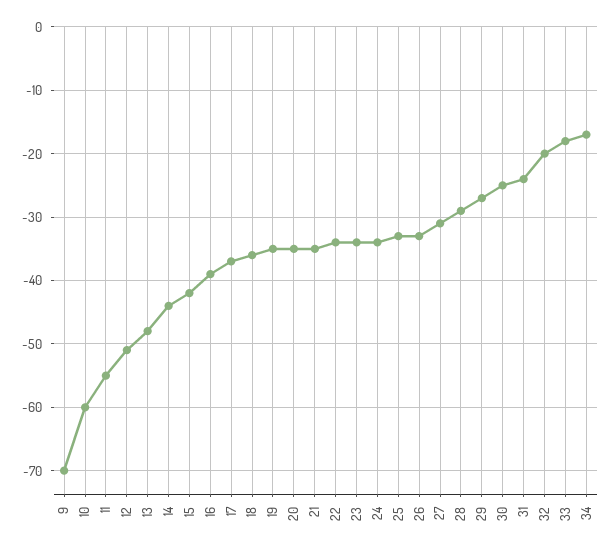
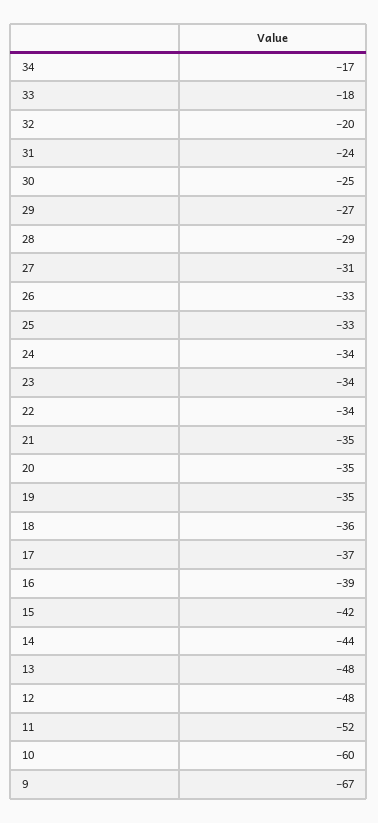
  {
-   "9": -70,
+   "9": -67,
    "10": -60,
-   "11": -55,
+   "11": -52,
-   "12": -51,
+   "12": -48,
    "13": -48,
    "14": -44,
    "15": -42,
    "16": -39,
    "17": -37,
    "18": -36,
    "19": -35,
    "20": -35,
    "21": -35,
    "22": -34,
    "23": -34,
    "24": -34,
    "25": -33,
    "26": -33,
    "27": -31,
    "28": -29,
    "29": -27,
    "30": -25,
    "31": -24,
    "32": -20,
    "33": -18,
    "34": -17
  }

